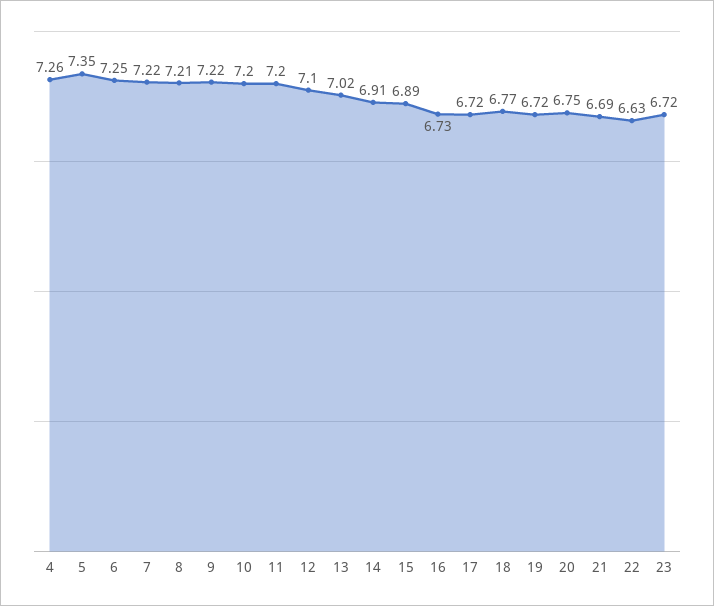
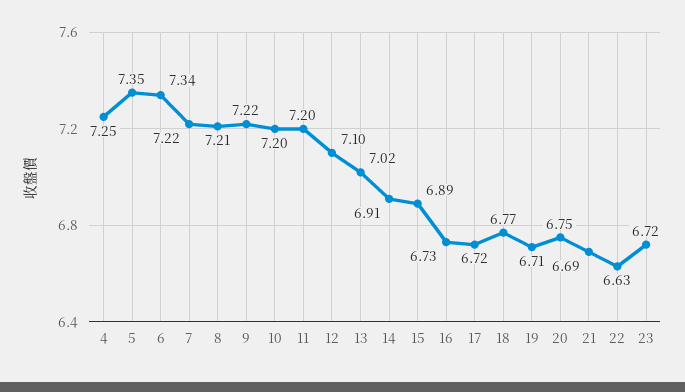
  {
-   "4": 7.26,
+   "4": 7.25,
    "5": 7.35,
-   "6": 7.25,
+   "6": 7.34,
    "7": 7.22,
    "8": 7.21,
    "9": 7.22,
    "10": 7.2,
    "11": 7.2,
    "12": 7.1,
    "13": 7.02,
    "14": 6.91,
    "15": 6.89,
    "16": 6.73,
    "17": 6.72,
    "18": 6.77,
-   "19": 6.72,
+   "19": 6.71,
    "20": 6.75,
    "21": 6.69,
    "22": 6.63,
    "23": 6.72
  }

